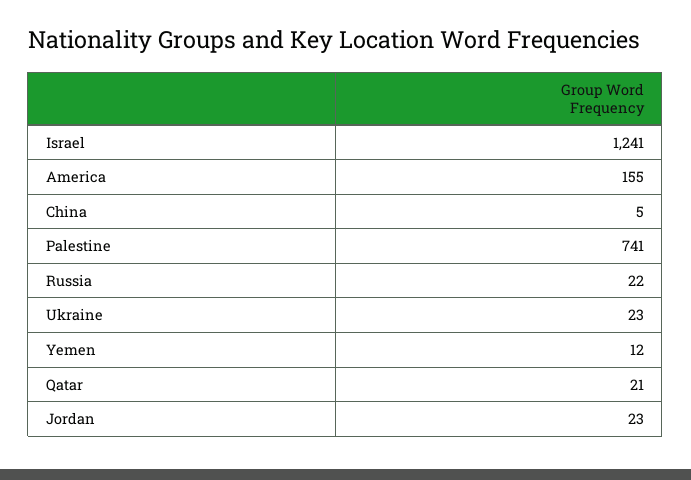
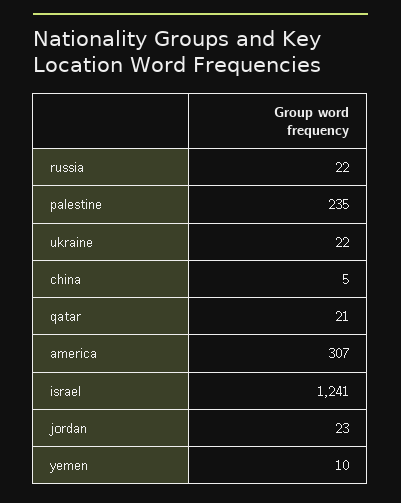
  {
    "Israel": 1241,
-   "America": 155,
+   "America": 307,
    "China": 5,
-   "Palestine": 741,
+   "Palestine": 235,
    "Russia": 22,
-   "Ukraine": 23,
+   "Ukraine": 22,
-   "Yemen": 12,
+   "Yemen": 10,
    "Qatar": 21,
    "Jordan": 23
  }

